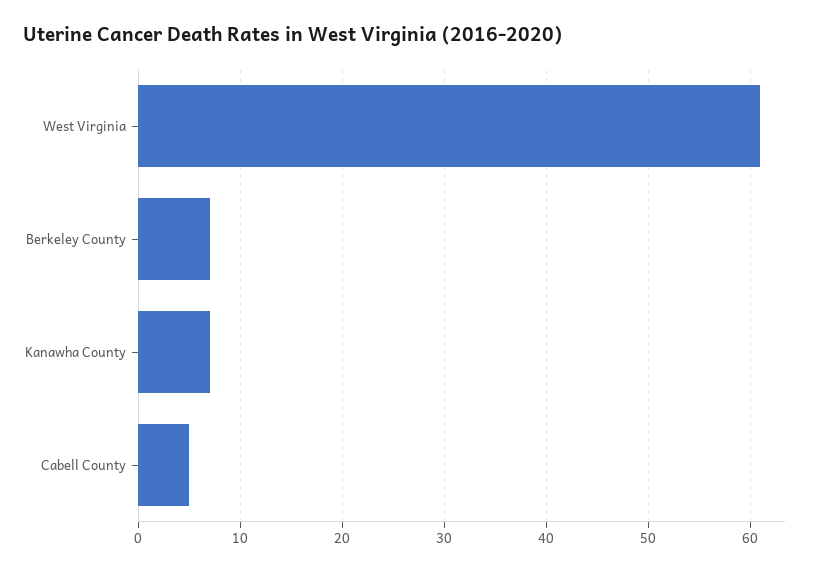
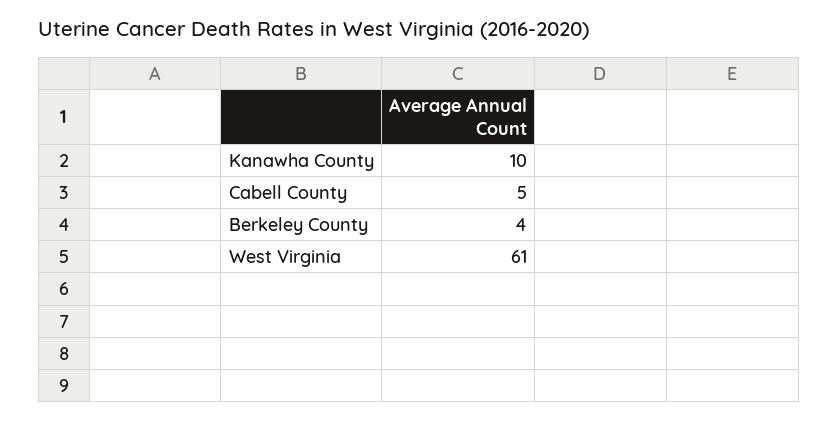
  {
    "West Virginia": 61,
-   "Berkeley County": 7,
+   "Berkeley County": 4,
-   "Kanawha County": 7,
+   "Kanawha County": 10,
    "Cabell County": 5
  }

